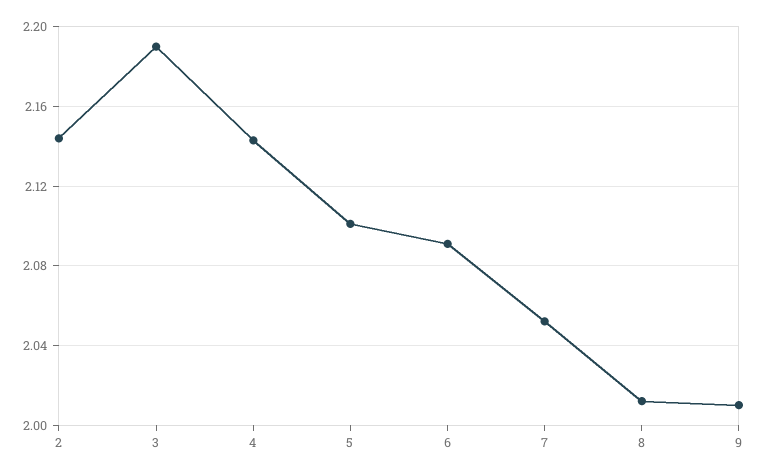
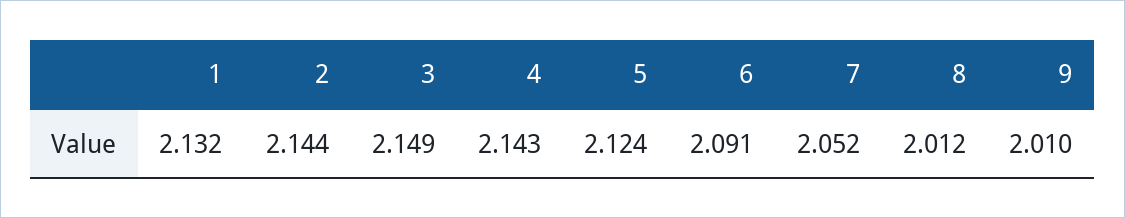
  {
    "2": 2.144,
-   "3": 2.19,
+   "3": 2.149,
    "4": 2.143,
-   "5": 2.1,
+   "5": 2.124,
    "6": 2.091,
    "7": 2.052,
    "8": 2.012,
-   "9": 2.01
+   "9": 2.01,
+   "1": 2.132
  }

